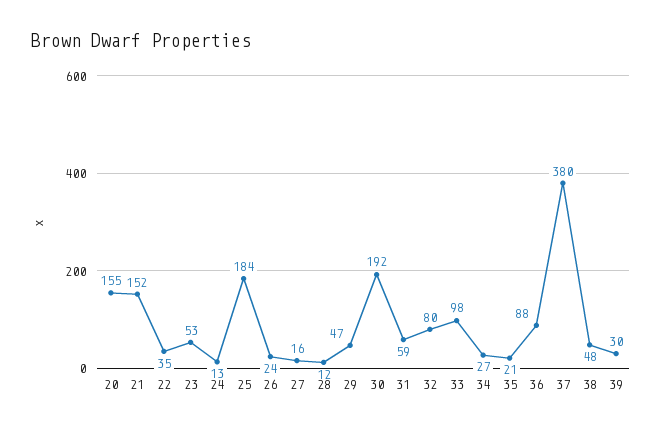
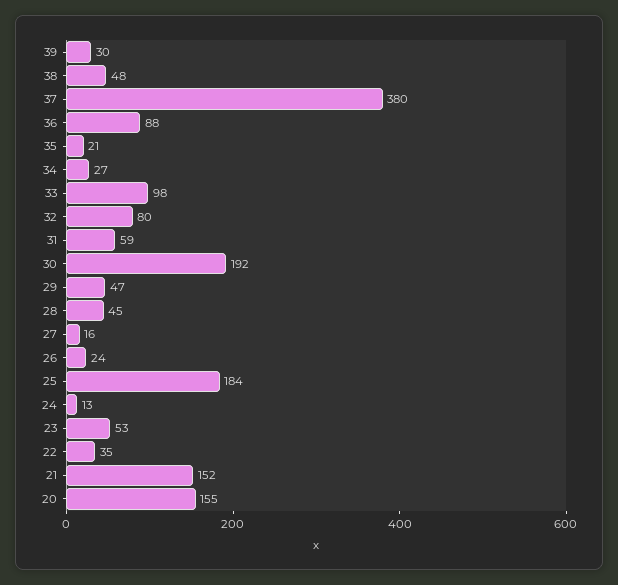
  {
    "20": 155,
    "21": 152,
    "22": 35,
    "23": 53,
    "24": 13,
    "25": 184,
    "26": 24,
    "27": 16,
-   "28": 12,
+   "28": 45,
    "29": 47,
    "30": 192,
    "31": 59,
    "32": 80,
    "33": 98,
    "34": 27,
    "35": 21,
    "36": 88,
    "37": 380,
    "38": 48,
    "39": 30
  }

